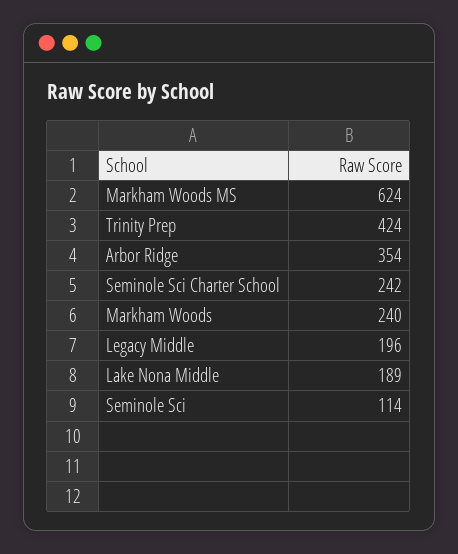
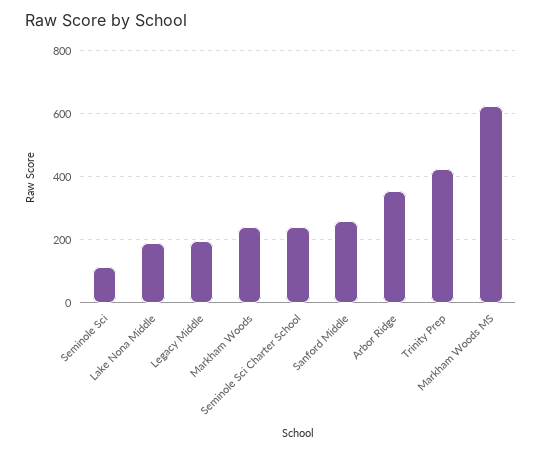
  {
    "Markham Woods MS": 624,
    "Trinity Prep": 424,
    "Arbor Ridge": 354,
    "Seminole Sci Charter School": 242,
    "Markham Woods": 240,
    "Legacy Middle": 196,
    "Lake Nona Middle": 189,
-   "Seminole Sci": 114
+   "Seminole Sci": 114,
+   "Sanford Middle": 260
  }

